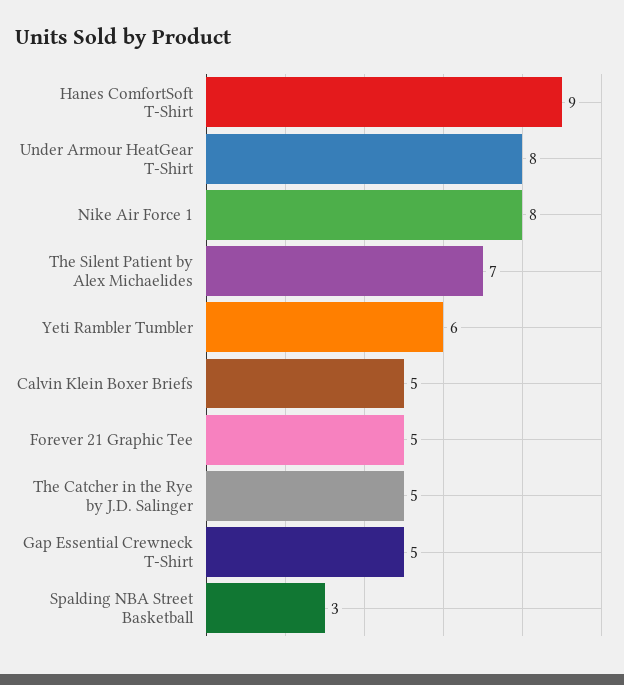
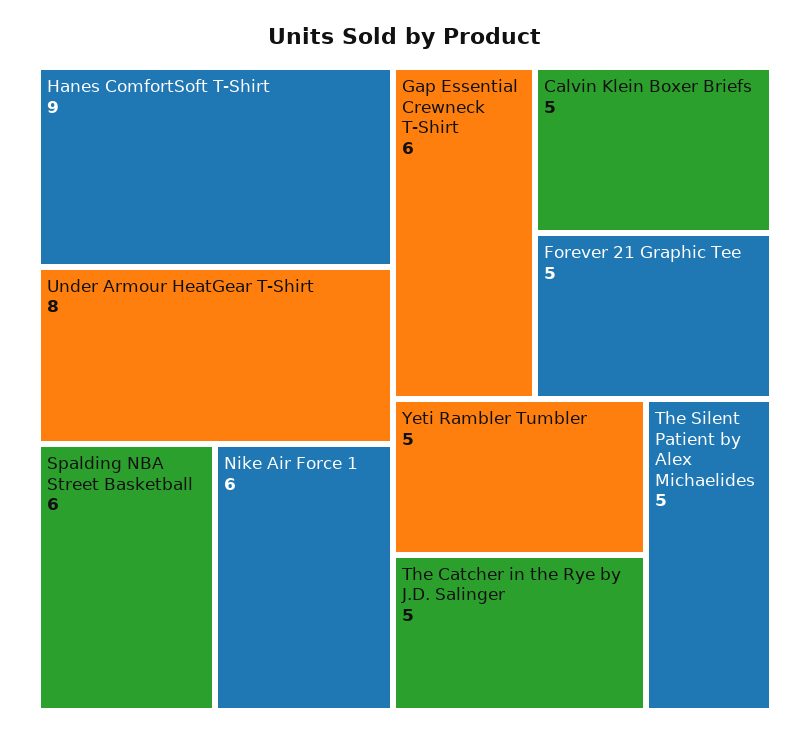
  {
    "Hanes ComfortSoft T-Shirt": 9,
    "Under Armour HeatGear T-Shirt": 8,
-   "Nike Air Force 1": 8,
+   "Nike Air Force 1": 6,
-   "The Silent Patient by Alex Michaelides": 7,
+   "The Silent Patient by Alex Michaelides": 5,
-   "Yeti Rambler Tumbler": 6,
+   "Yeti Rambler Tumbler": 5,
    "Calvin Klein Boxer Briefs": 5,
    "Forever 21 Graphic Tee": 5,
    "The Catcher in the Rye by J.D. Salinger": 5,
-   "Gap Essential Crewneck T-Shirt": 5,
+   "Gap Essential Crewneck T-Shirt": 6,
-   "Spalding NBA Street Basketball": 3
+   "Spalding NBA Street Basketball": 6
  }

